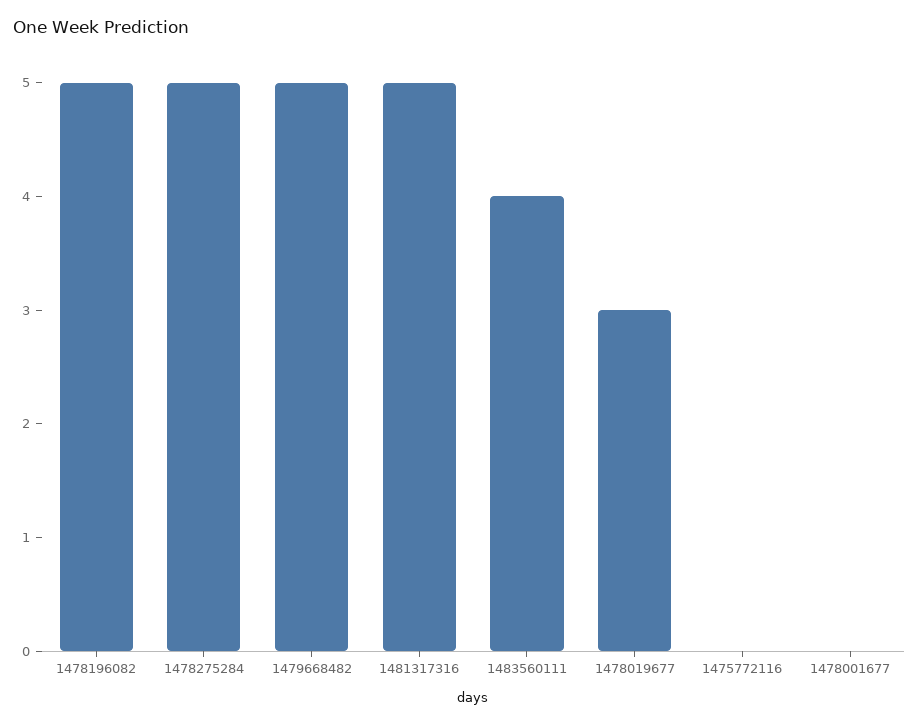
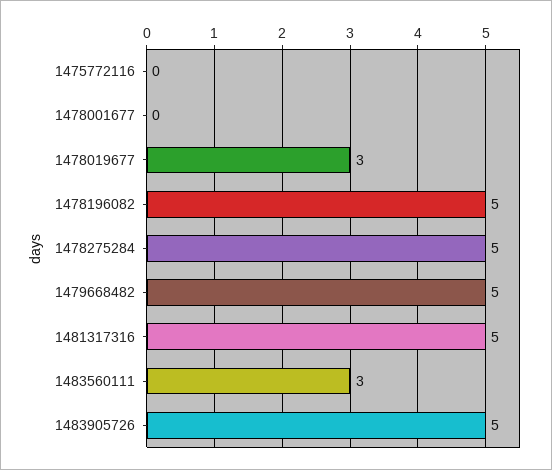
  {
    "1478196082": 5,
    "1478275284": 5,
    "1479668482": 5,
    "1481317316": 5,
-   "1483560111": 4,
+   "1483560111": 3,
    "1478019677": 3,
    "1475772116": 0,
-   "1478001677": 0
+   "1478001677": 0,
+   "1483905726": 5
  }

